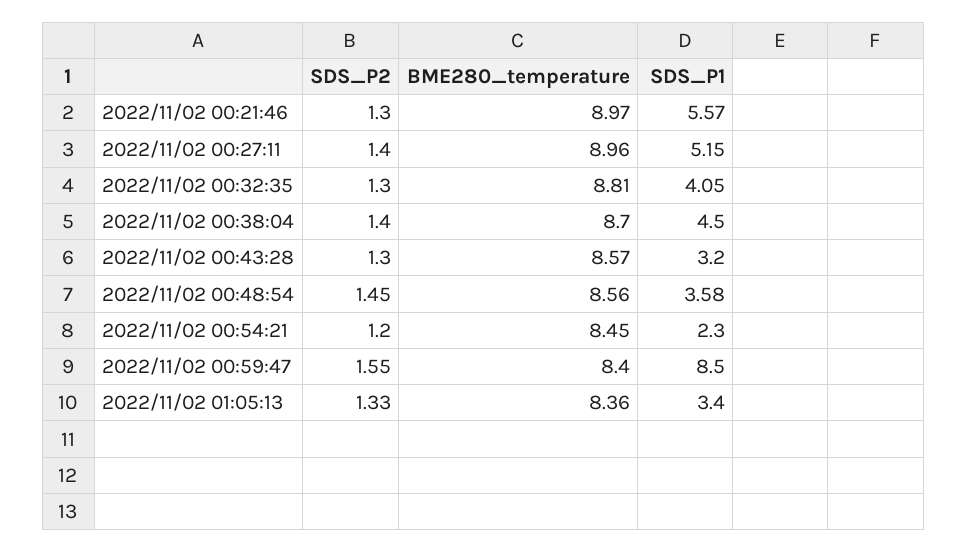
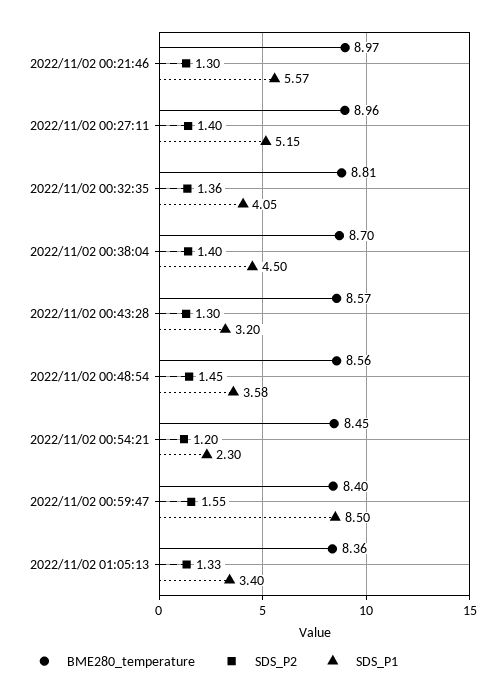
  {
    "SDS_P2": {
      "2022/11/02 00:21:46": 1.3,
      "2022/11/02 00:27:11": 1.4,
-     "2022/11/02 00:32:35": 1.3,
+     "2022/11/02 00:32:35": 1.36,
      "2022/11/02 00:38:04": 1.4,
      "2022/11/02 00:43:28": 1.3,
      "2022/11/02 00:48:54": 1.45,
      "2022/11/02 00:54:21": 1.2,
      "2022/11/02 00:59:47": 1.55,
      "2022/11/02 01:05:13": 1.33
    },
    "BME280_temperature": {
      "2022/11/02 00:21:46": 8.97,
      "2022/11/02 00:27:11": 8.96,
      "2022/11/02 00:32:35": 8.81,
      "2022/11/02 00:38:04": 8.7,
      "2022/11/02 00:43:28": 8.57,
      "2022/11/02 00:48:54": 8.56,
      "2022/11/02 00:54:21": 8.45,
      "2022/11/02 00:59:47": 8.4,
      "2022/11/02 01:05:13": 8.36
    },
    "SDS_P1": {
      "2022/11/02 00:21:46": 5.57,
      "2022/11/02 00:27:11": 5.15,
      "2022/11/02 00:32:35": 4.05,
      "2022/11/02 00:38:04": 4.5,
      "2022/11/02 00:43:28": 3.2,
      "2022/11/02 00:48:54": 3.58,
      "2022/11/02 00:54:21": 2.3,
      "2022/11/02 00:59:47": 8.5,
      "2022/11/02 01:05:13": 3.4
    }
  }

